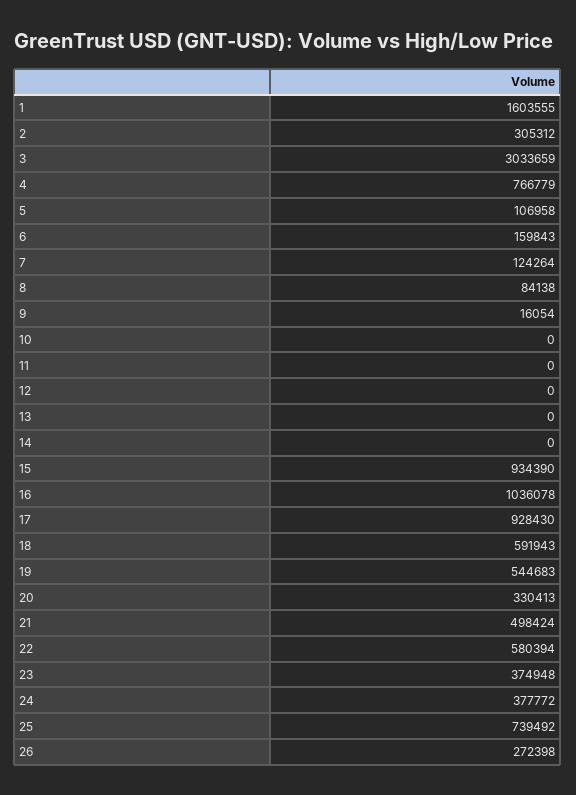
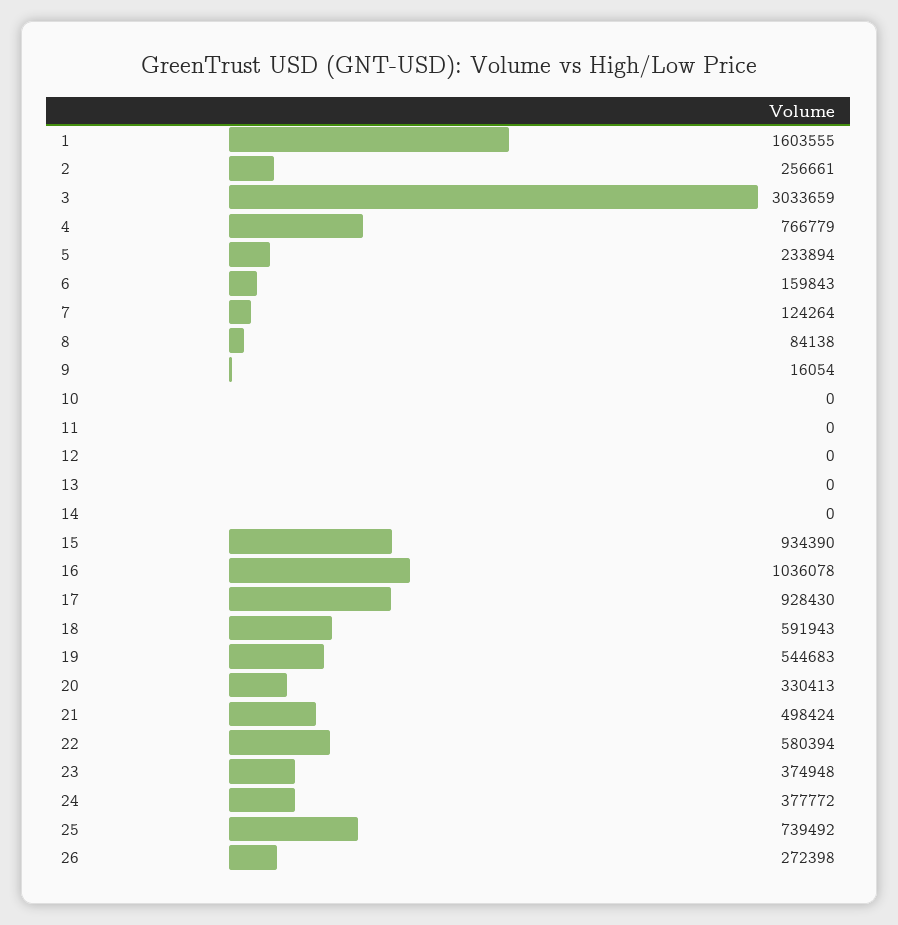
  {
    "1": 1603555,
-   "2": 305312,
+   "2": 256661,
    "3": 3033659,
    "4": 766779,
-   "5": 106958,
+   "5": 233894,
    "6": 159843,
    "7": 124264,
    "8": 84138,
    "9": 16054,
    "10": 0,
    "11": 0,
    "12": 0,
    "13": 0,
    "14": 0,
    "15": 934390,
    "16": 1036078,
    "17": 928430,
    "18": 591943,
    "19": 544683,
    "20": 330413,
    "21": 498424,
    "22": 580394,
    "23": 374948,
    "24": 377772,
    "25": 739492,
    "26": 272398
  }

